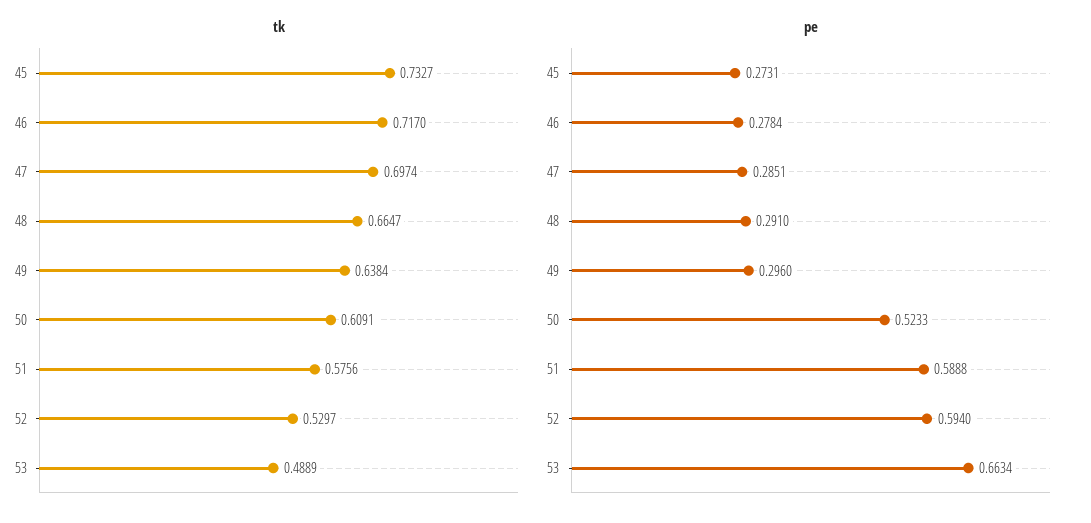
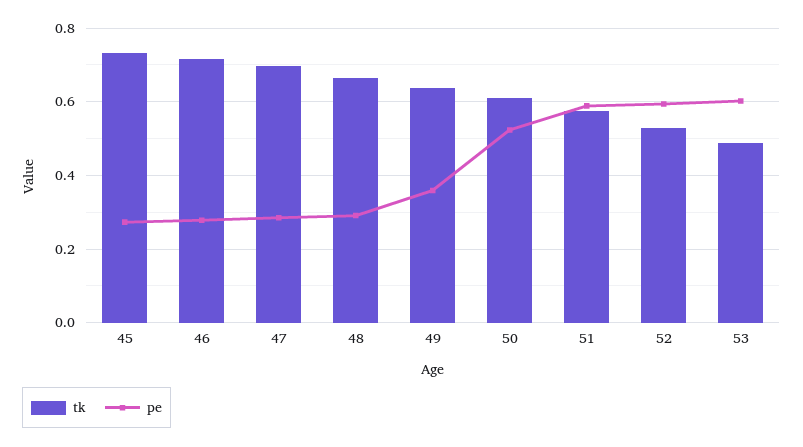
  {
    "tk": {
      "45": 0.7327,
      "46": 0.717,
      "47": 0.6974,
      "48": 0.6647,
      "49": 0.6384,
      "50": 0.6091,
      "51": 0.5756,
      "52": 0.5297,
      "53": 0.4889
    },
    "pe": {
      "45": 0.2731,
      "46": 0.2784,
      "47": 0.2851,
      "48": 0.291,
-     "49": 0.296,
+     "49": 0.36,
      "50": 0.5233,
      "51": 0.5888,
      "52": 0.594,
-     "53": 0.6634
+     "53": 0.6
    }
  }

